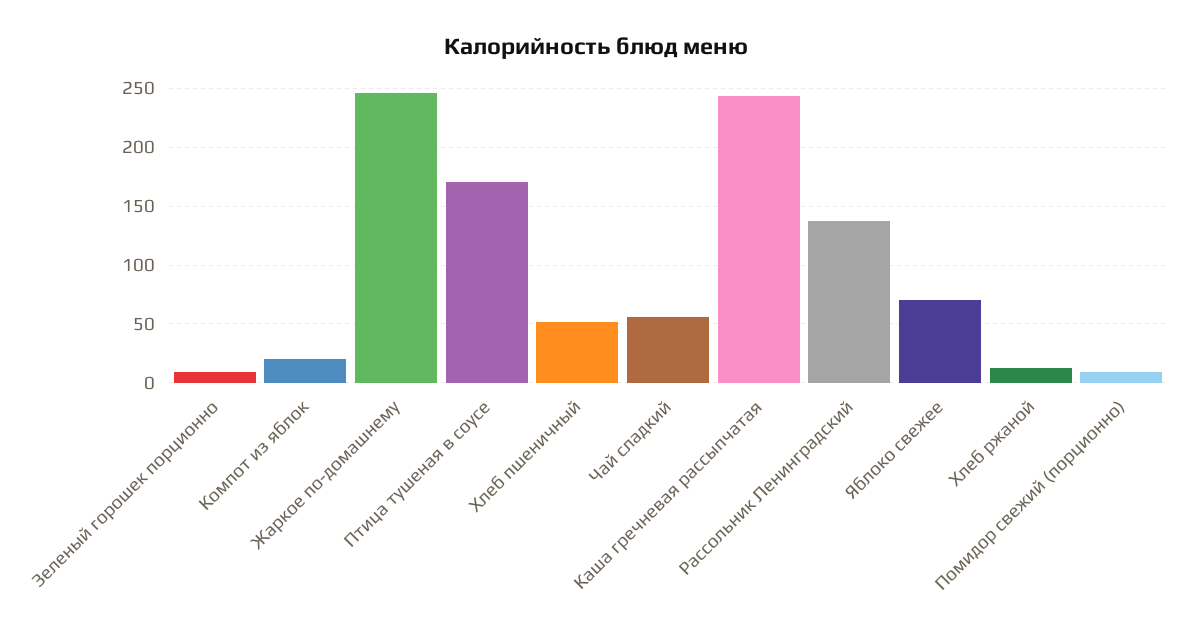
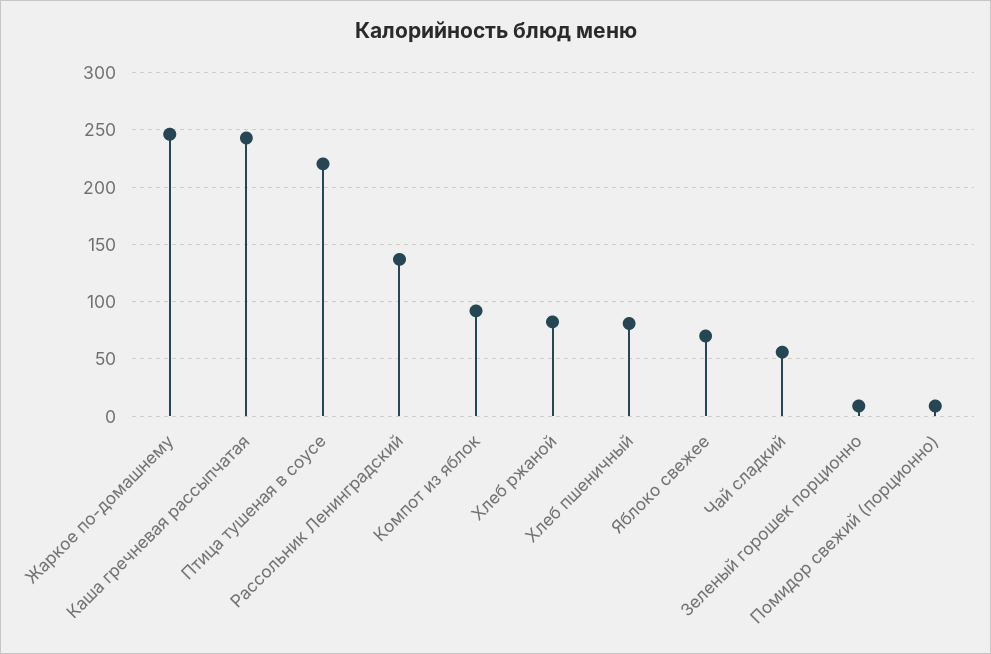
  {
    "Зеленый горошек порционно": 10,
-   "Компот из яблок": 20,
+   "Компот из яблок": 90,
    "Жаркое по-домашнему": 250,
-   "Птица тушеная в соусе": 170,
+   "Птица тушеная в соусе": 220,
-   "Хлеб пшеничный": 50,
+   "Хлеб пшеничный": 80,
    "Чай сладкий": 60,
    "Каша гречневая рассыпчатая": 240,
    "Рассольник Ленинградский": 140,
    "Яблоко свежее": 70,
-   "Хлеб ржаной": 10,
+   "Хлеб ржаной": 80,
    "Помидор свежий (порционно)": 10
  }

